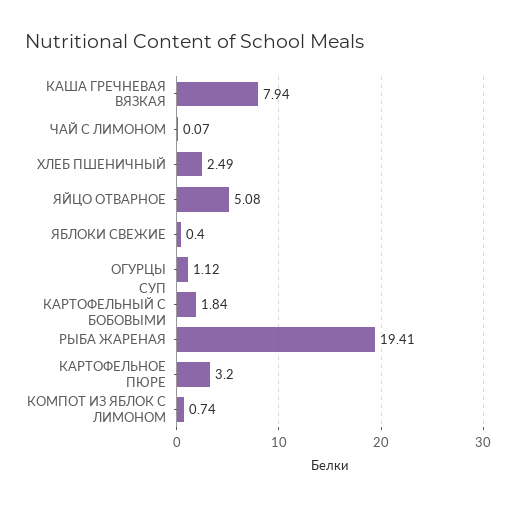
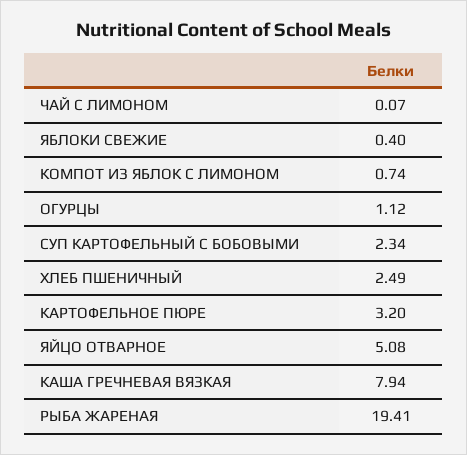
  {
    "КАША ГРЕЧНЕВАЯ ВЯЗКАЯ": 7.94,
    "ЧАЙ С ЛИМОНОМ": 0.07,
    "ХЛЕБ ПШЕНИЧНЫЙ": 2.49,
    "ЯЙЦО ОТВАРНОЕ": 5.08,
    "ЯБЛОКИ СВЕЖИЕ": 0.4,
    "ОГУРЦЫ": 1.12,
-   "СУП КАРТОФЕЛЬНЫЙ С БОБОВЫМИ": 1.84,
+   "СУП КАРТОФЕЛЬНЫЙ С БОБОВЫМИ": 2.34,
    "РЫБА ЖАРЕНАЯ": 19.41,
    "КАРТОФЕЛЬНОЕ ПЮРЕ": 3.2,
    "КОМПОТ ИЗ ЯБЛОК С ЛИМОНОМ": 0.74
  }

